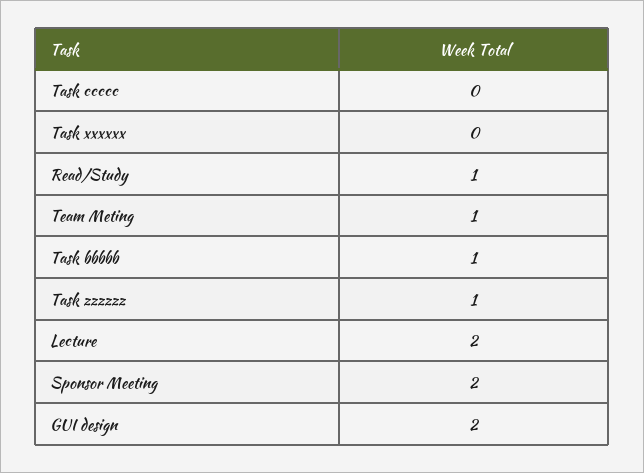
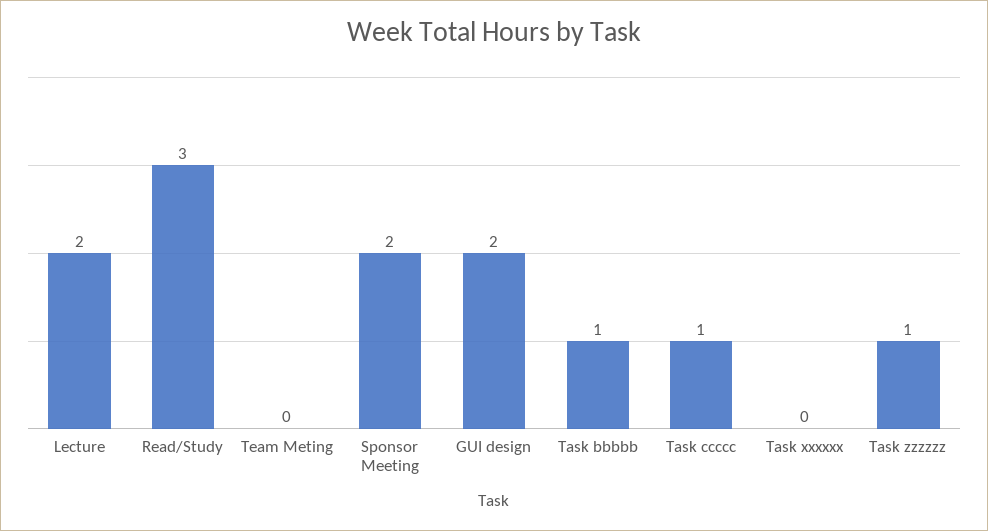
  {
-   "Task ccccc": 0,
+   "Task ccccc": 1,
    "Task xxxxxx": 0,
-   "Read/Study": 1,
+   "Read/Study": 3,
-   "Team Meting": 1,
+   "Team Meting": 0,
    "Task bbbbb": 1,
    "Task zzzzzz": 1,
    "Lecture": 2,
    "Sponsor Meeting": 2,
    "GUI design": 2
  }

